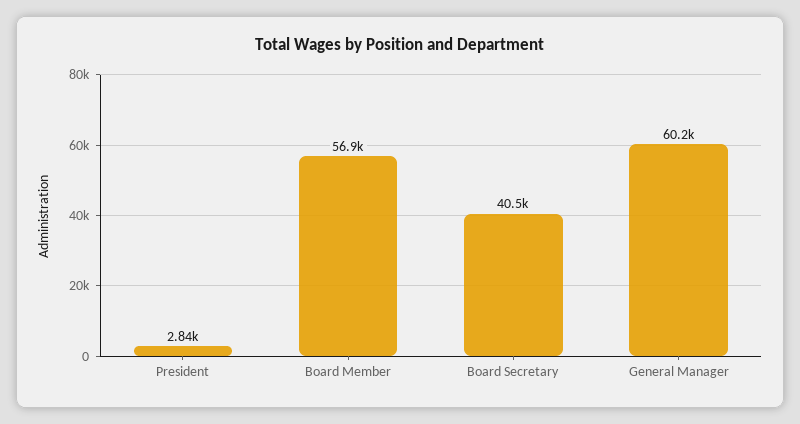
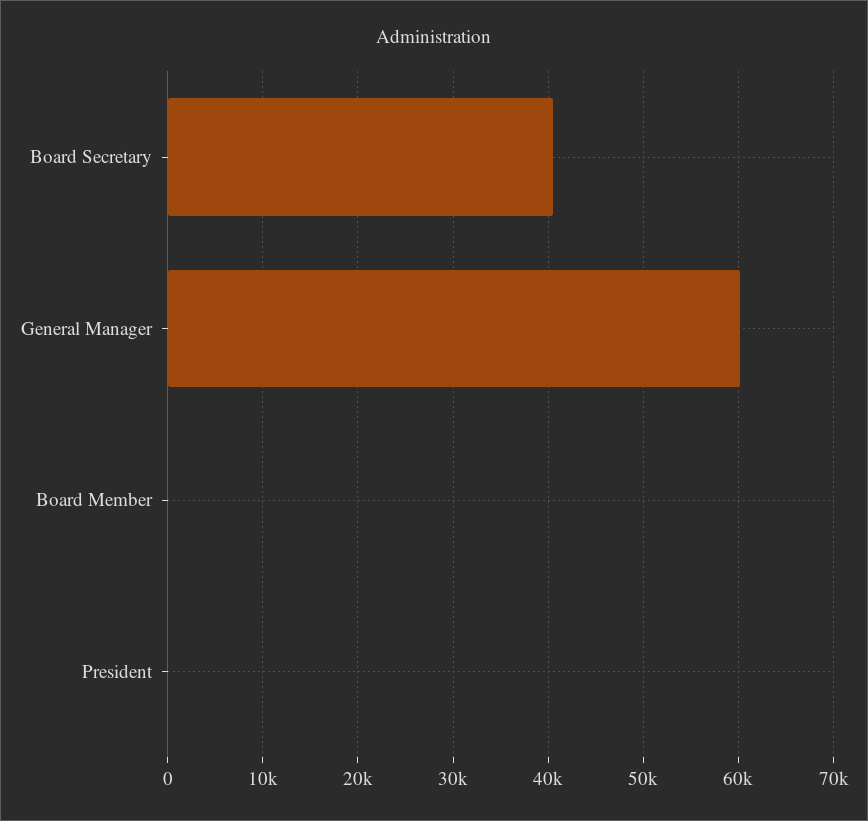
  {
-   "President": 2840,
+   "President": 0,
-   "Board Member": 56900,
+   "Board Member": 0,
    "Board Secretary": 40500,
    "General Manager": 60200
  }

